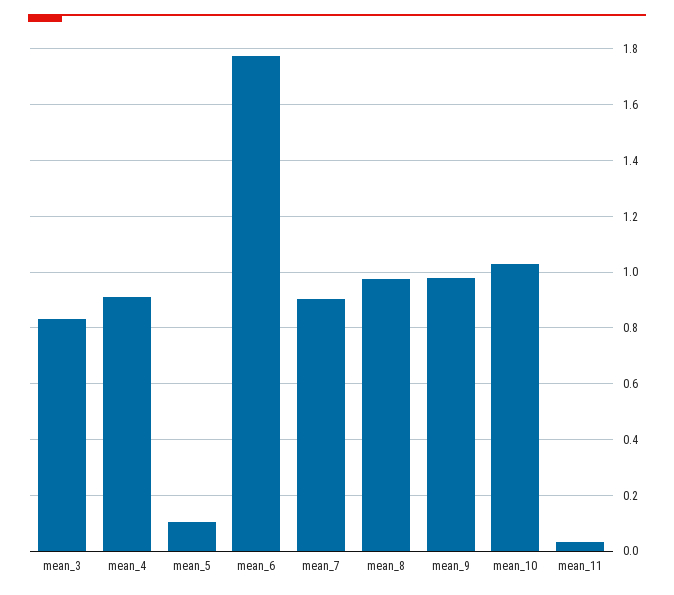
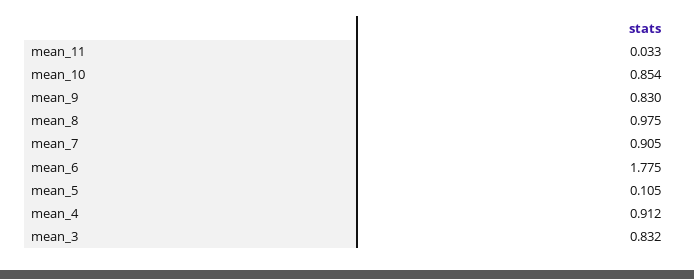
  {
    "mean_3": 0.832,
    "mean_4": 0.912,
    "mean_5": 0.105,
    "mean_6": 1.775,
    "mean_7": 0.905,
    "mean_8": 0.975,
-   "mean_9": 0.975,
+   "mean_9": 0.83,
-   "mean_10": 1.025,
+   "mean_10": 0.854,
    "mean_11": 0.033
  }

